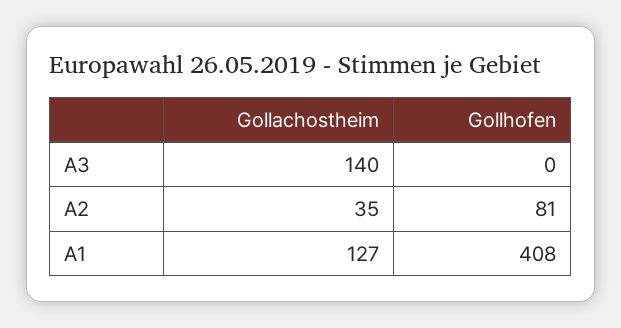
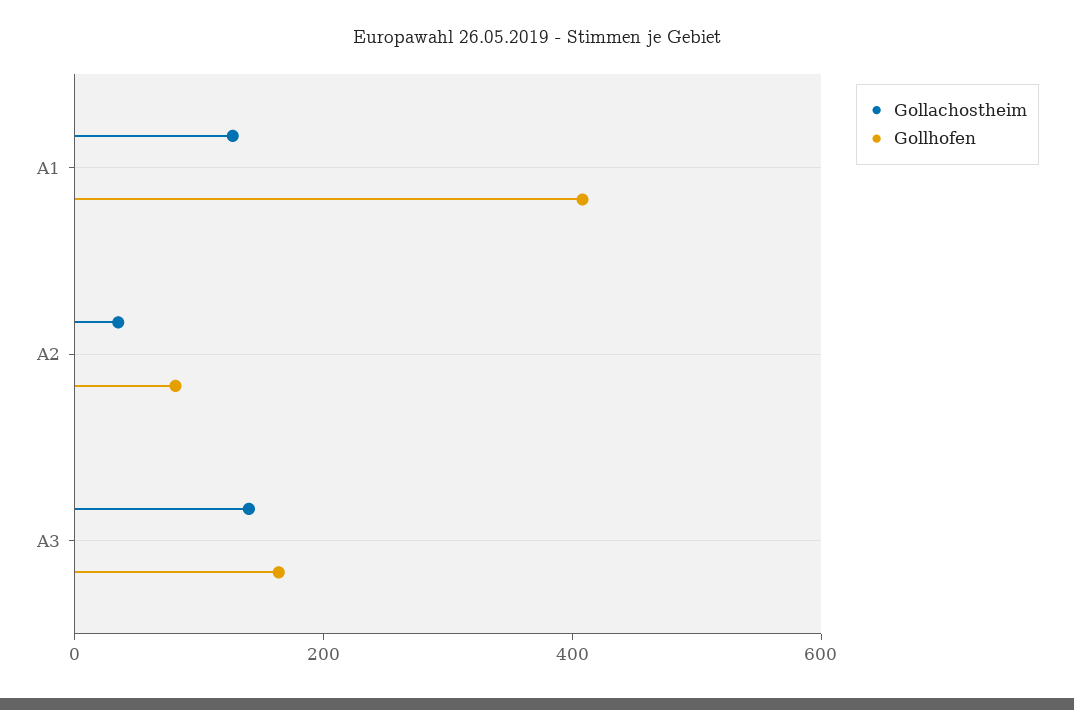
  {
    "Gollachostheim": {
      "A3": 140,
      "A2": 35,
      "A1": 127
    },
    "Gollhofen": {
-     "A3": 0,
+     "A3": 150,
      "A2": 81,
      "A1": 408
    }
  }

